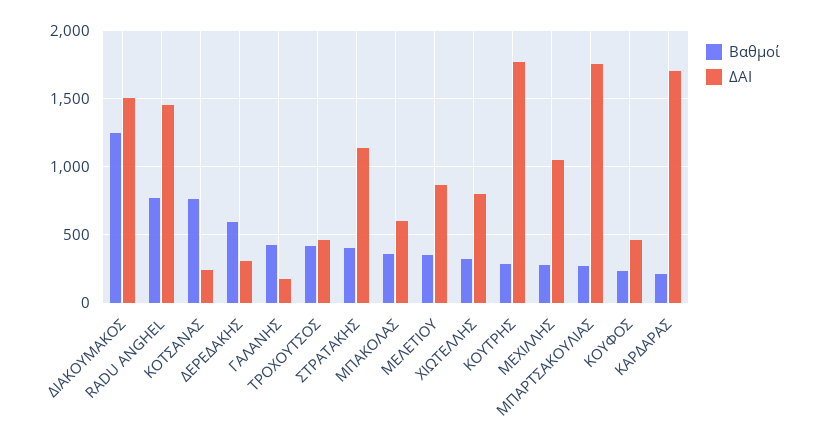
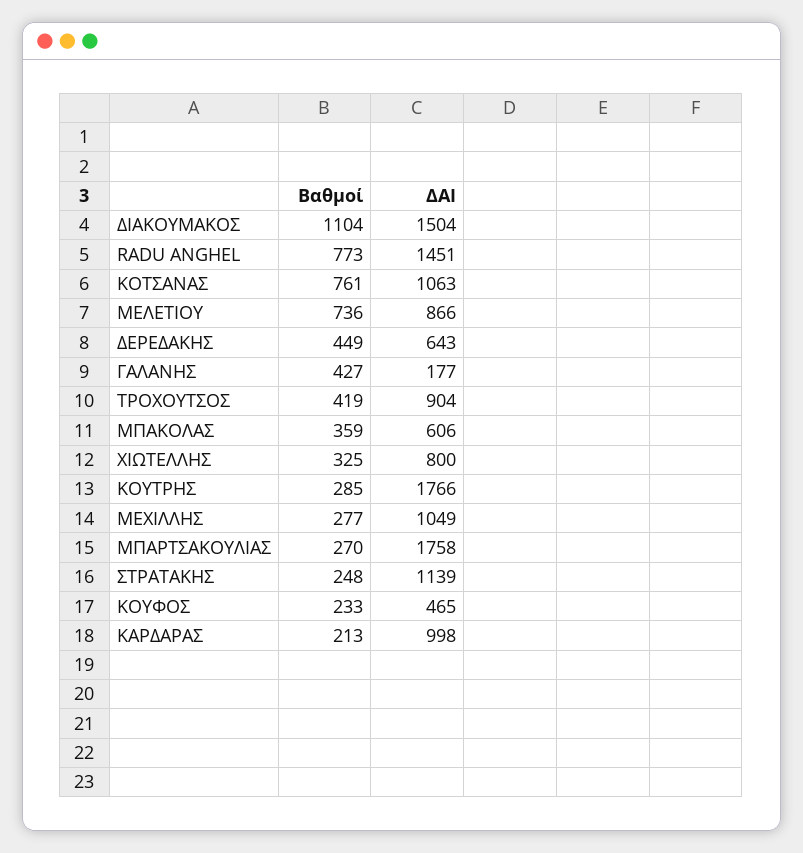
  {
    "Βαθμοί": {
-     "ΔΙΑΚΟΥΜΑΚΟΣ": 1250,
+     "ΔΙΑΚΟΥΜΑΚΟΣ": 1104,
      "RADU ANGHEL": 773,
      "ΚΟΤΣΑΝΑΣ": 761,
-     "ΔΕΡΕΔΑΚΗΣ": 600,
+     "ΔΕΡΕΔΑΚΗΣ": 449,
      "ΓΑΛΑΝΗΣ": 427,
      "ΤΡΟΧΟΥΤΣΟΣ": 419,
-     "ΣΤΡΑΤΑΚΗΣ": 400,
+     "ΣΤΡΑΤΑΚΗΣ": 248,
      "ΜΠΑΚΟΛΑΣ": 359,
-     "ΜΕΛΕΤΙΟΥ": 350,
+     "ΜΕΛΕΤΙΟΥ": 736,
      "ΧΙΩΤΕΛΛΗΣ": 325,
      "ΚΟΥΤΡΗΣ": 285,
      "ΜΕΧΙΛΛΗΣ": 277,
      "ΜΠΑΡΤΣΑΚΟΥΛΙΑΣ": 270,
      "ΚΟΥΦΟΣ": 233,
      "ΚΑΡΔΑΡΑΣ": 213
    },
    "ΔΑΙ": {
      "ΔΙΑΚΟΥΜΑΚΟΣ": 1504,
      "RADU ANGHEL": 1451,
-     "ΚΟΤΣΑΝΑΣ": 250,
+     "ΚΟΤΣΑΝΑΣ": 1063,
-     "ΔΕΡΕΔΑΚΗΣ": 300,
+     "ΔΕΡΕΔΑΚΗΣ": 643,
      "ΓΑΛΑΝΗΣ": 177,
-     "ΤΡΟΧΟΥΤΣΟΣ": 450,
+     "ΤΡΟΧΟΥΤΣΟΣ": 904,
      "ΣΤΡΑΤΑΚΗΣ": 1139,
      "ΜΠΑΚΟΛΑΣ": 606,
      "ΜΕΛΕΤΙΟΥ": 866,
      "ΧΙΩΤΕΛΛΗΣ": 800,
      "ΚΟΥΤΡΗΣ": 1766,
      "ΜΕΧΙΛΛΗΣ": 1049,
      "ΜΠΑΡΤΣΑΚΟΥΛΙΑΣ": 1758,
      "ΚΟΥΦΟΣ": 465,
-     "ΚΑΡΔΑΡΑΣ": 1700
+     "ΚΑΡΔΑΡΑΣ": 998
    }
  }

